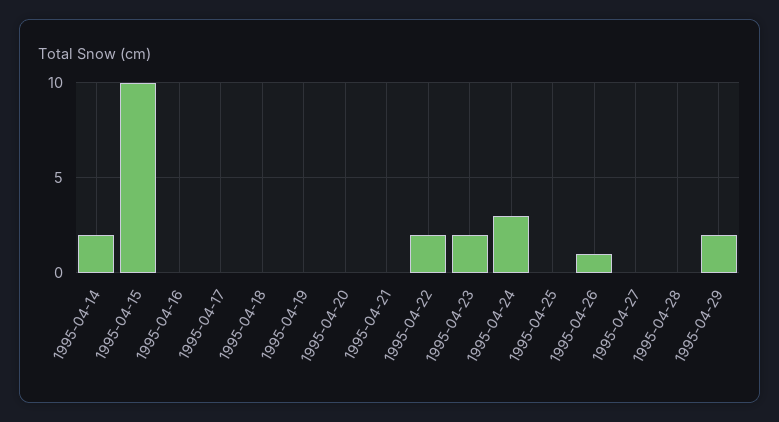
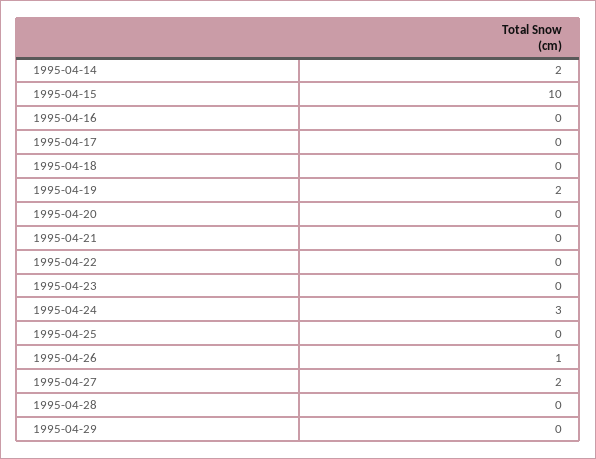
  {
    "1995-04-14": 2,
    "1995-04-15": 10,
    "1995-04-16": 0,
    "1995-04-17": 0,
    "1995-04-18": 0,
-   "1995-04-19": 0,
+   "1995-04-19": 2,
    "1995-04-20": 0,
    "1995-04-21": 0,
-   "1995-04-22": 2,
+   "1995-04-22": 0,
-   "1995-04-23": 2,
+   "1995-04-23": 0,
    "1995-04-24": 3,
    "1995-04-25": 0,
    "1995-04-26": 1,
-   "1995-04-27": 0,
+   "1995-04-27": 2,
    "1995-04-28": 0,
-   "1995-04-29": 2
+   "1995-04-29": 0
  }

